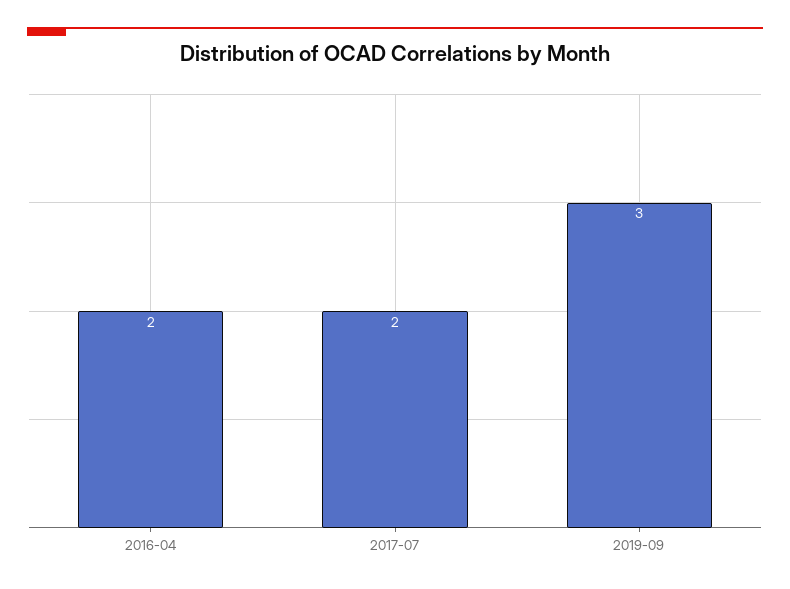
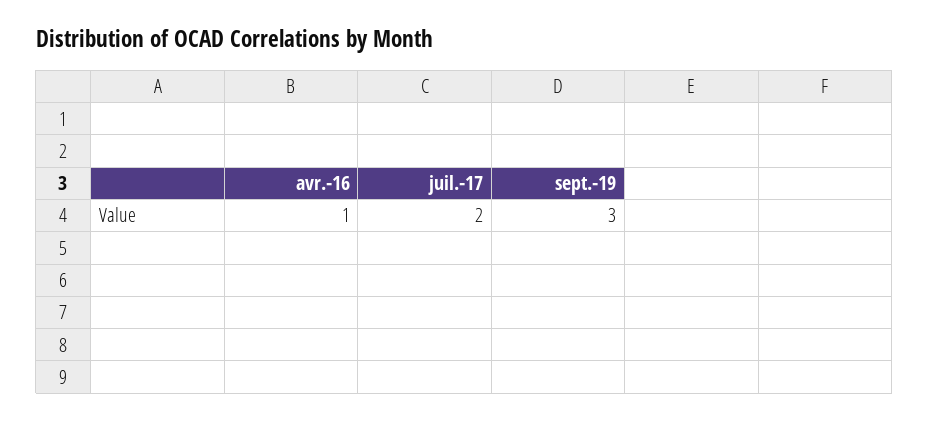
  {
-   "2016-04": 2,
+   "2016-04": 1,
    "2017-07": 2,
    "2019-09": 3
  }

